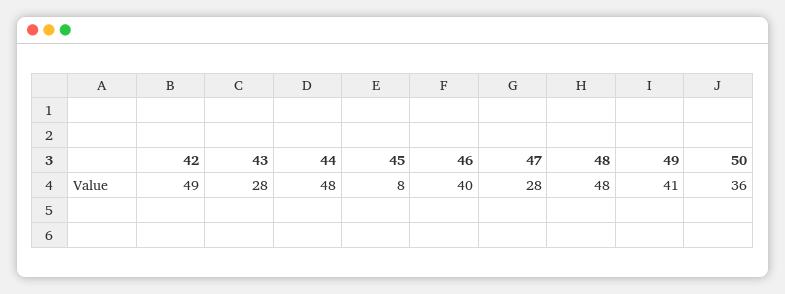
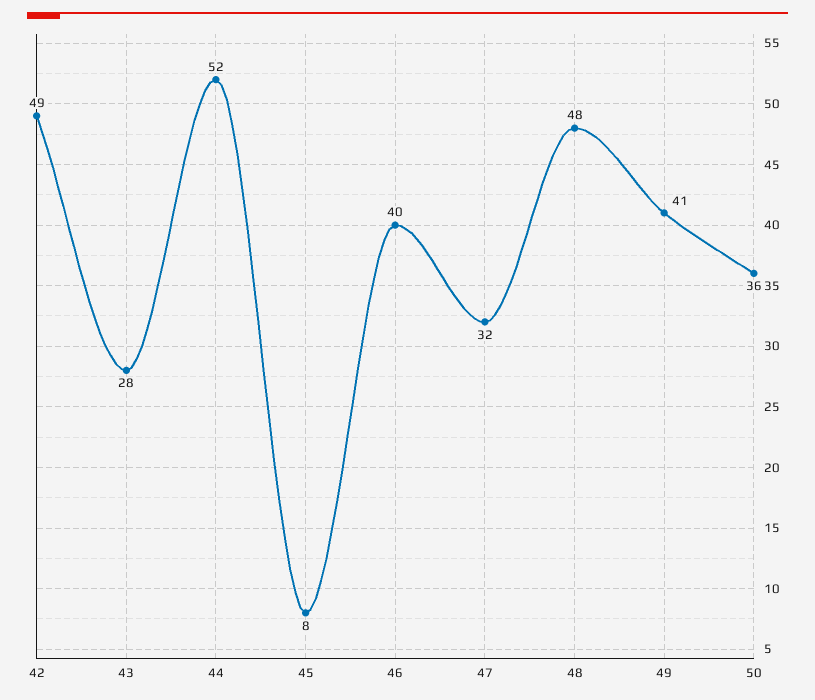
  {
    "42": 49,
    "43": 28,
-   "44": 48,
+   "44": 52,
    "45": 8,
    "46": 40,
-   "47": 28,
+   "47": 32,
    "48": 48,
    "49": 41,
    "50": 36
  }

